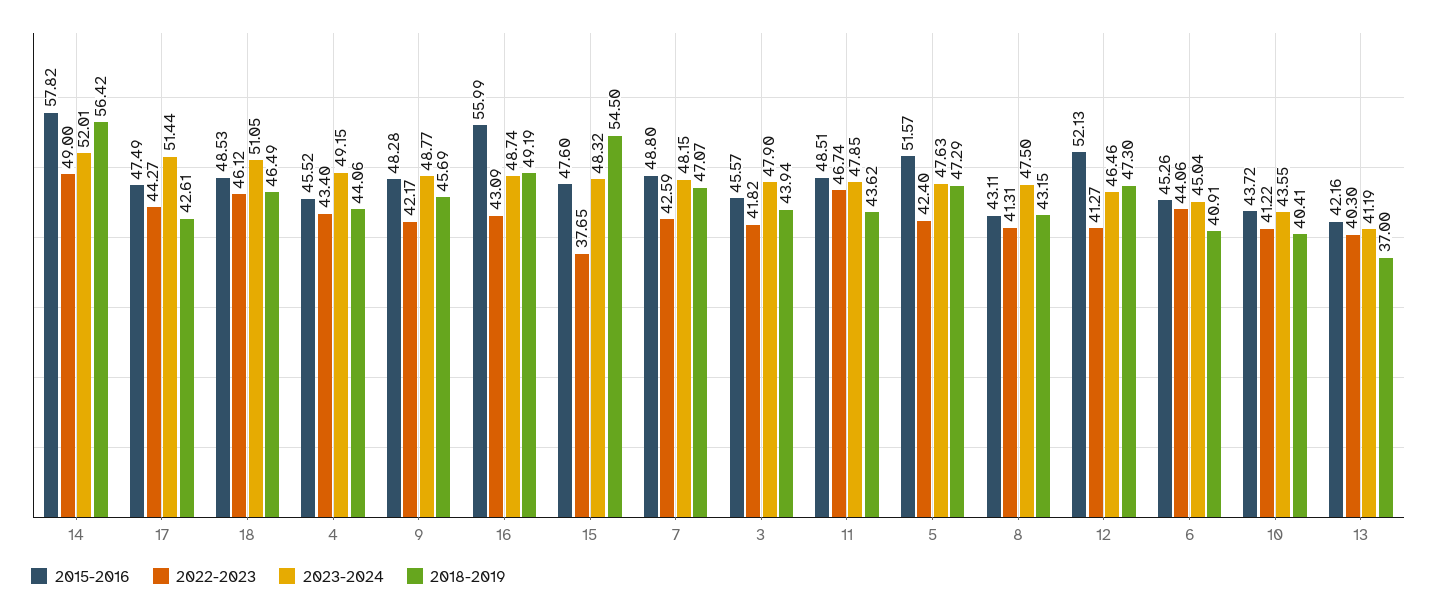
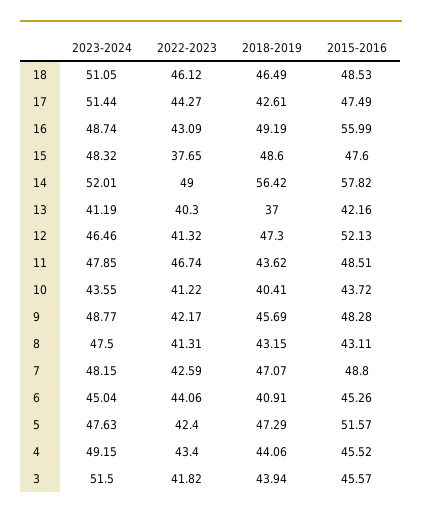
  {
    "2015-2016": {
      "14": 57.82,
      "17": 47.49,
      "18": 48.53,
      "4": 45.52,
      "9": 48.28,
      "16": 55.99,
      "15": 47.6,
      "7": 48.8,
      "3": 45.57,
      "11": 48.51,
      "5": 51.57,
      "8": 43.11,
      "12": 52.13,
      "6": 45.26,
      "10": 43.72,
      "13": 42.16
    },
    "2022-2023": {
      "14": 49,
      "17": 44.27,
      "18": 46.12,
      "4": 43.4,
      "9": 42.17,
      "16": 43.09,
      "15": 37.65,
      "7": 42.59,
      "3": 41.82,
      "11": 46.74,
      "5": 42.4,
      "8": 41.31,
-     "12": 41.27,
+     "12": 41.32,
      "6": 44.06,
      "10": 41.22,
      "13": 40.3
    },
    "2023-2024": {
      "14": 52.01,
      "17": 51.44,
      "18": 51.05,
      "4": 49.15,
      "9": 48.77,
      "16": 48.74,
      "15": 48.32,
      "7": 48.15,
-     "3": 47.9,
+     "3": 51.5,
      "11": 47.85,
      "5": 47.63,
      "8": 47.5,
      "12": 46.46,
      "6": 45.04,
      "10": 43.55,
      "13": 41.19
    },
    "2018-2019": {
      "14": 56.42,
      "17": 42.61,
      "18": 46.49,
      "4": 44.06,
      "9": 45.69,
      "16": 49.19,
-     "15": 54.5,
+     "15": 48.6,
      "7": 47.07,
      "3": 43.94,
      "11": 43.62,
      "5": 47.29,
      "8": 43.15,
      "12": 47.3,
      "6": 40.91,
      "10": 40.41,
      "13": 37
    }
  }

